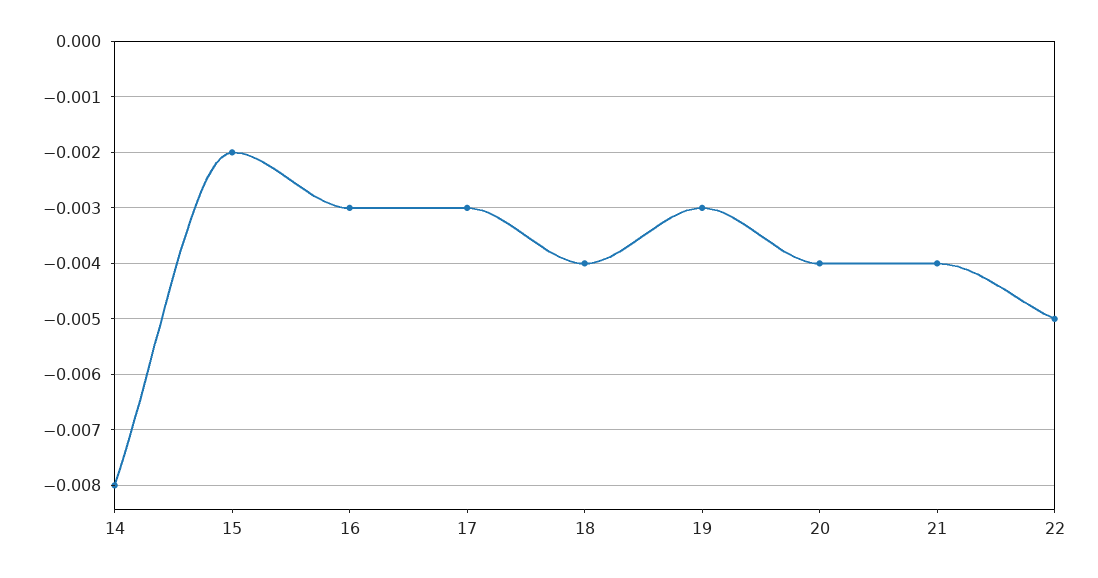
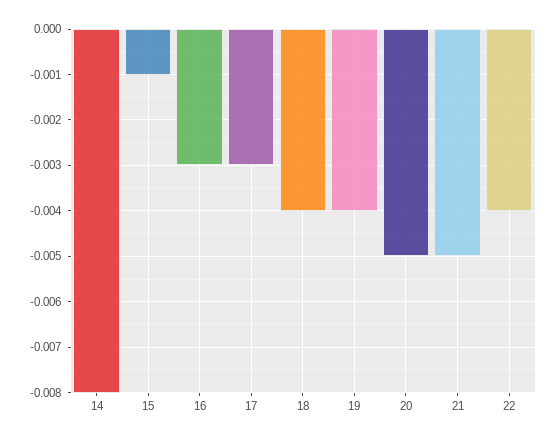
  {
    "14": -0.008,
-   "15": -0.002,
+   "15": -0.001,
    "16": -0.003,
    "17": -0.003,
    "18": -0.004,
-   "19": -0.003,
+   "19": -0.004,
-   "20": -0.004,
+   "20": -0.005,
-   "21": -0.004,
+   "21": -0.005,
-   "22": -0.005
+   "22": -0.004
  }

